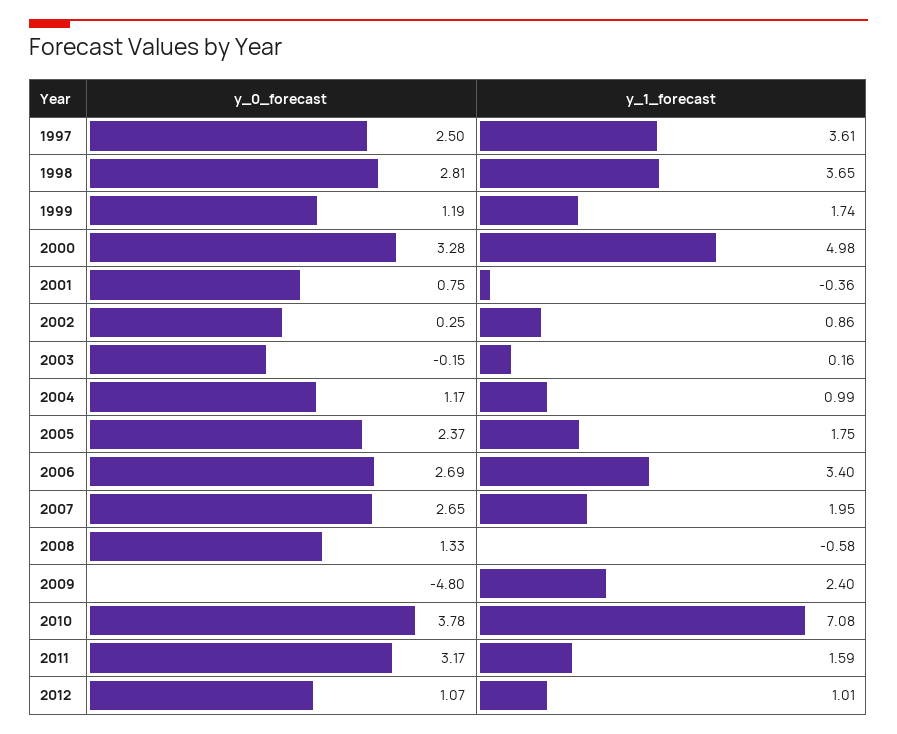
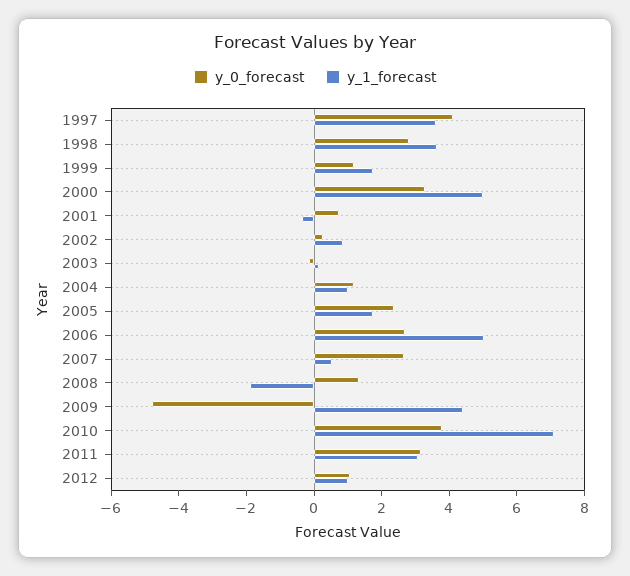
  {
    "y_0_forecast": {
-     "1997": 2.5,
+     "1997": 4,
      "1998": 2.81,
      "1999": 1.19,
      "2000": 3.28,
      "2001": 0.75,
      "2002": 0.25,
      "2003": -0.15,
      "2004": 1.17,
      "2005": 2.37,
      "2006": 2.69,
      "2007": 2.65,
      "2008": 1.33,
      "2009": -4.8,
      "2010": 3.78,
      "2011": 3.17,
      "2012": 1.07
    },
    "y_1_forecast": {
      "1997": 3.61,
      "1998": 3.65,
      "1999": 1.74,
      "2000": 4.98,
      "2001": -0.36,
      "2002": 0.86,
      "2003": 0.16,
      "2004": 0.99,
      "2005": 1.75,
-     "2006": 3.4,
+     "2006": 5,
-     "2007": 1.95,
+     "2007": 0.5,
-     "2008": -0.58,
+     "2008": -2,
-     "2009": 2.4,
+     "2009": 4.5,
      "2010": 7.08,
-     "2011": 1.59,
+     "2011": 3,
      "2012": 1.01
    }
  }

